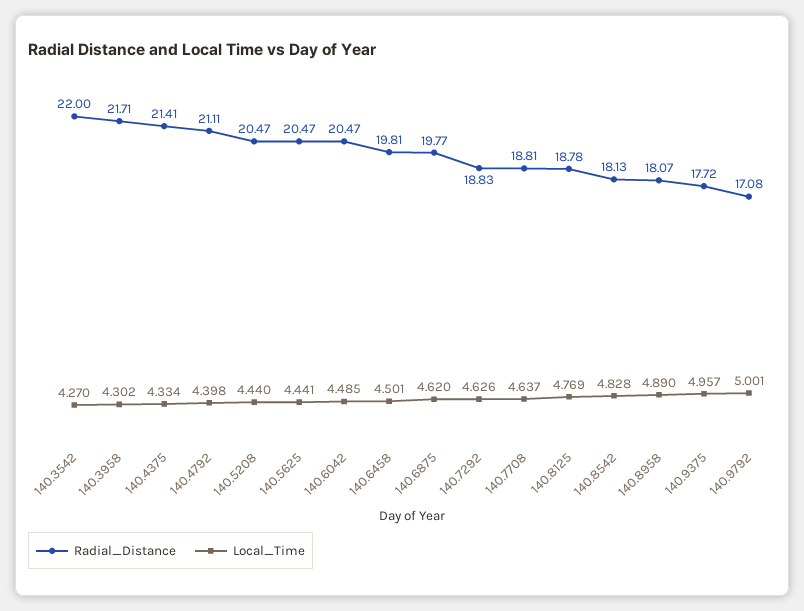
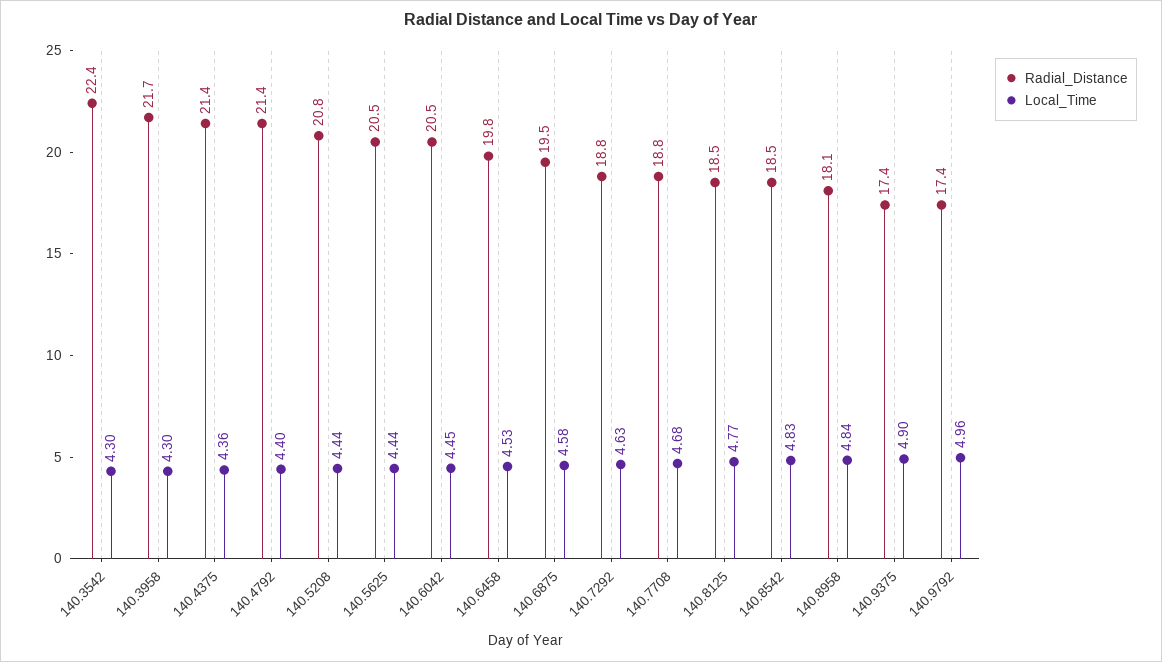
  {
    "Radial_Distance": {
-     "140.3542": 22,
+     "140.3542": 22.4,
      "140.3958": 21.71,
      "140.4375": 21.41,
-     "140.4792": 21.11,
+     "140.4792": 21.4,
-     "140.5208": 20.47,
+     "140.5208": 20.8,
      "140.5625": 20.47,
      "140.6042": 20.47,
      "140.6458": 19.81,
-     "140.6875": 19.77,
+     "140.6875": 19.5,
      "140.7292": 18.83,
      "140.7708": 18.81,
-     "140.8125": 18.78,
+     "140.8125": 18.5,
-     "140.8542": 18.13,
+     "140.8542": 18.5,
      "140.8958": 18.07,
-     "140.9375": 17.72,
+     "140.9375": 17.4,
-     "140.9792": 17.08
+     "140.9792": 17.4
    },
    "Local_Time": {
-     "140.3542": 4.27,
+     "140.3542": 4.3,
      "140.3958": 4.302,
-     "140.4375": 4.334,
+     "140.4375": 4.36,
      "140.4792": 4.398,
      "140.5208": 4.44,
      "140.5625": 4.441,
-     "140.6042": 4.485,
+     "140.6042": 4.45,
-     "140.6458": 4.501,
+     "140.6458": 4.53,
-     "140.6875": 4.62,
+     "140.6875": 4.58,
      "140.7292": 4.626,
-     "140.7708": 4.637,
+     "140.7708": 4.68,
      "140.8125": 4.769,
      "140.8542": 4.828,
-     "140.8958": 4.89,
+     "140.8958": 4.84,
-     "140.9375": 4.957,
+     "140.9375": 4.9,
-     "140.9792": 5.001
+     "140.9792": 4.96
    }
  }

